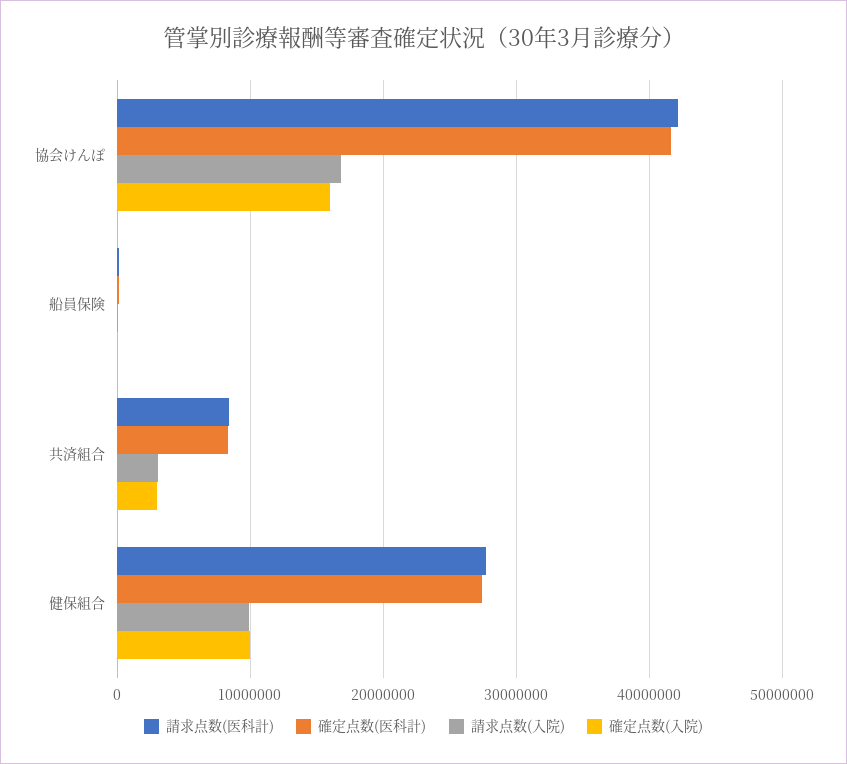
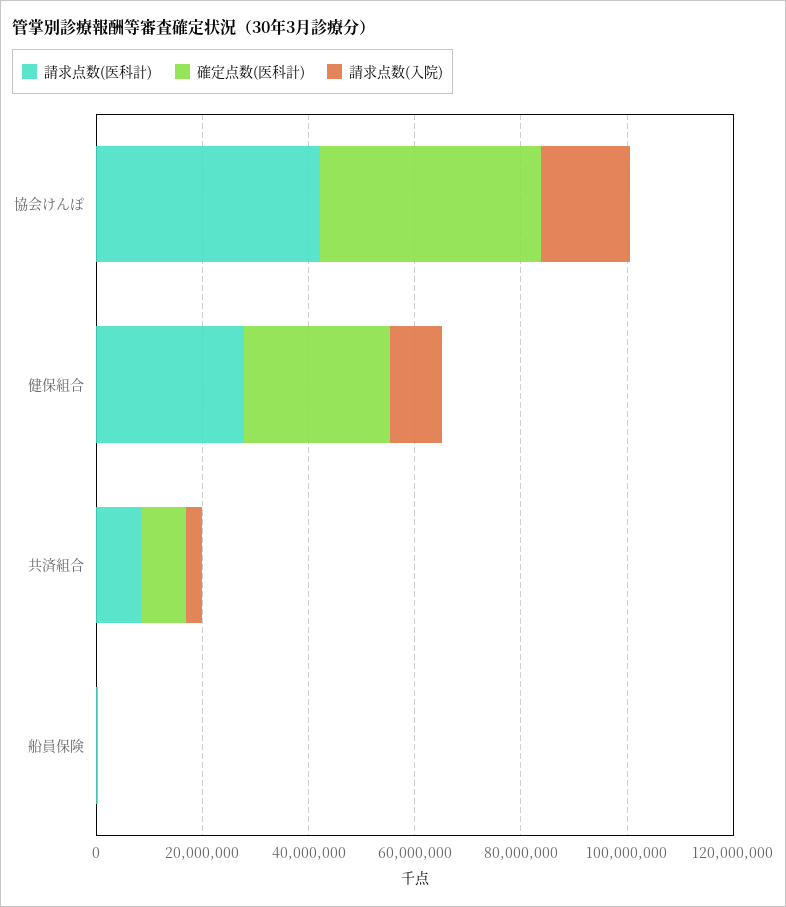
  {
    "請求点数(医科計)": {
      "協会けんぽ": 42000000,
      "船員保険": 0,
      "共済組合": 8000000,
      "健保組合": 28000000
    },
    "確定点数(医科計)": {
      "協会けんぽ": 42000000,
      "船員保険": 0,
      "共済組合": 8000000,
      "健保組合": 27000000
    },
    "請求点数(入院)": {
      "協会けんぽ": 17000000,
      "船員保険": 0,
      "共済組合": 3000000,
      "健保組合": 10000000
-   },
+   }
-   "確定点数(入院)": {
-     "協会けんぽ": 16000000,
-     "船員保険": 0,
-     "共済組合": 3000000,
-     "健保組合": 10000000
-   }
  }

